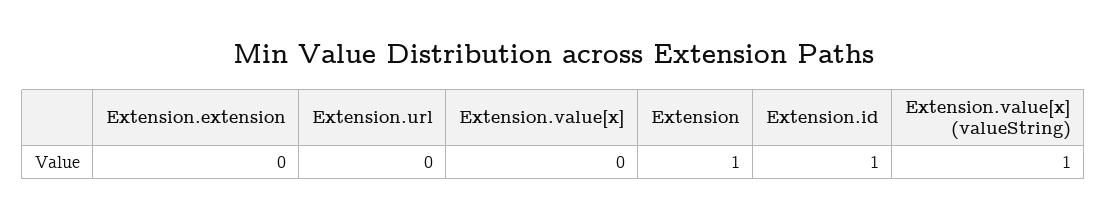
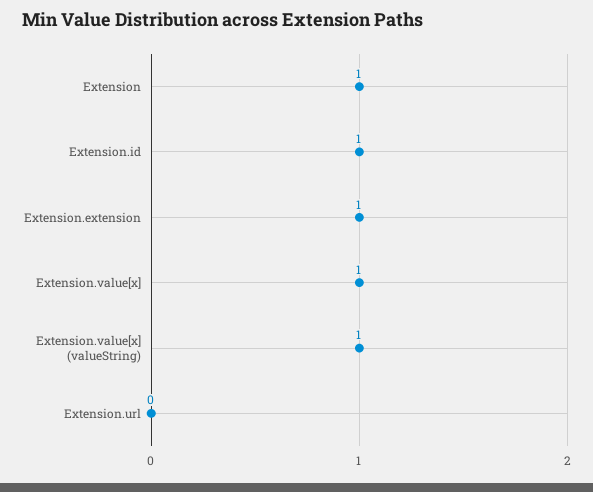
  {
-   "Extension.extension": 0,
+   "Extension.extension": 1,
    "Extension.url": 0,
-   "Extension.value[x]": 0,
+   "Extension.value[x]": 1,
    "Extension": 1,
    "Extension.id": 1,
    "Extension.value[x] (valueString)": 1
  }

